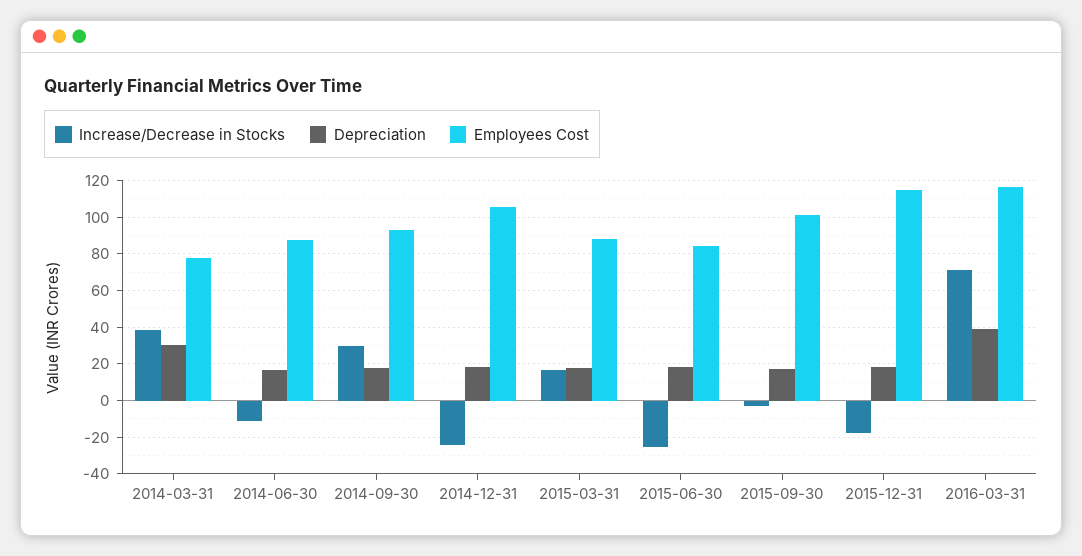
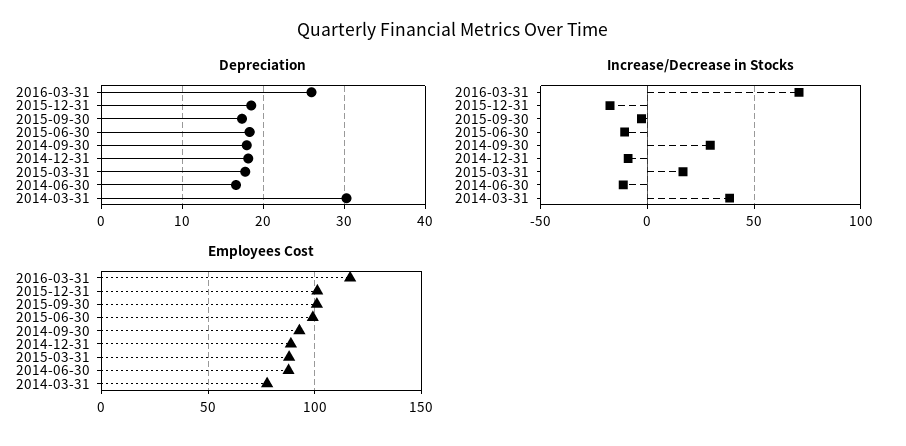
  {
    "Increase/Decrease in Stocks": {
      "2014-03-31": 40,
      "2014-06-30": -10,
      "2014-09-30": 30,
-     "2014-12-31": -25,
+     "2014-12-31": -10,
      "2015-03-31": 15,
-     "2015-06-30": -25,
+     "2015-06-30": -10,
      "2015-09-30": -5,
      "2015-12-31": -20,
      "2016-03-31": 70
    },
    "Depreciation": {
      "2014-03-31": 30,
      "2014-06-30": 17,
      "2014-09-30": 18,
      "2014-12-31": 18,
      "2015-03-31": 18,
      "2015-06-30": 18,
      "2015-09-30": 17,
      "2015-12-31": 18,
-     "2016-03-31": 40
+     "2016-03-31": 26
    },
    "Employees Cost": {
      "2014-03-31": 80,
      "2014-06-30": 90,
      "2014-09-30": 95,
-     "2014-12-31": 105,
+     "2014-12-31": 90,
      "2015-03-31": 90,
-     "2015-06-30": 85,
+     "2015-06-30": 100,
      "2015-09-30": 100,
-     "2015-12-31": 115,
+     "2015-12-31": 100,
      "2016-03-31": 115
    }
  }

